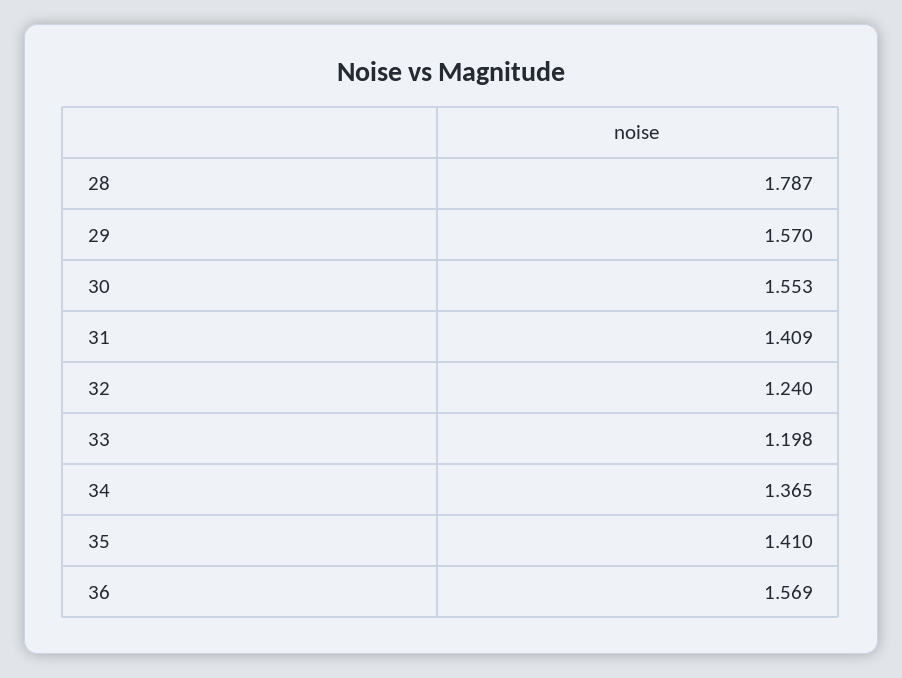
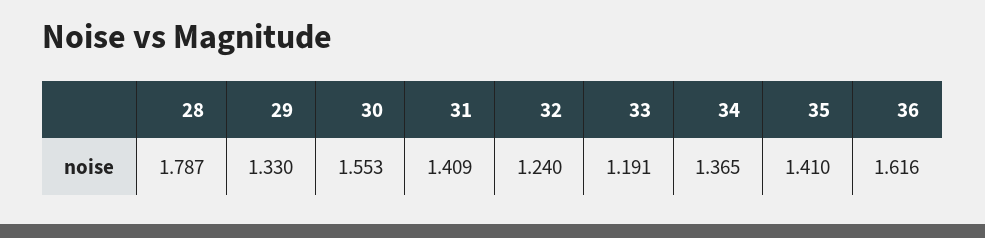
  {
    "28": 1.787,
-   "29": 1.57,
+   "29": 1.33,
    "30": 1.553,
    "31": 1.409,
    "32": 1.24,
-   "33": 1.198,
+   "33": 1.191,
    "34": 1.365,
    "35": 1.41,
-   "36": 1.569
+   "36": 1.616
  }

